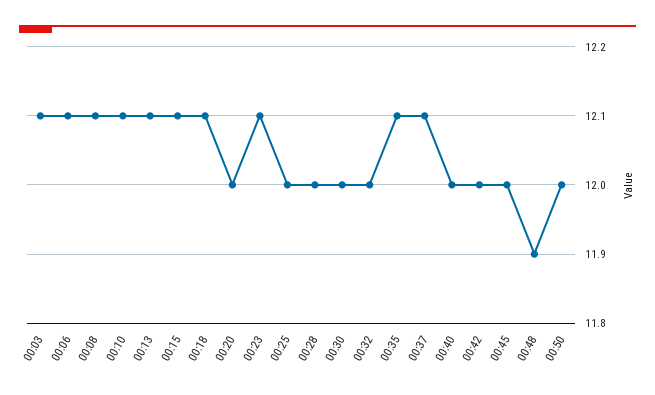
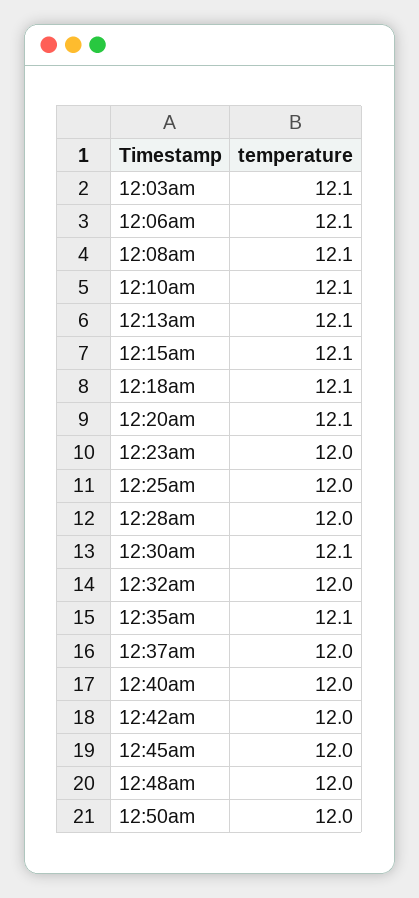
  {
    "00:03": 12.1,
    "00:06": 12.1,
    "00:08": 12.1,
    "00:10": 12.1,
    "00:13": 12.1,
    "00:15": 12.1,
    "00:18": 12.1,
-   "00:20": 12,
+   "00:20": 12.1,
-   "00:23": 12.1,
+   "00:23": 12,
    "00:25": 12,
    "00:28": 12,
-   "00:30": 12,
+   "00:30": 12.1,
    "00:32": 12,
    "00:35": 12.1,
-   "00:37": 12.1,
+   "00:37": 12,
    "00:40": 12,
    "00:42": 12,
    "00:45": 12,
-   "00:48": 11.9,
+   "00:48": 12,
    "00:50": 12
  }

